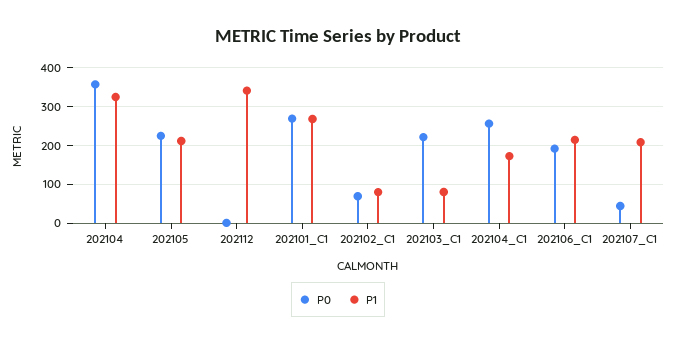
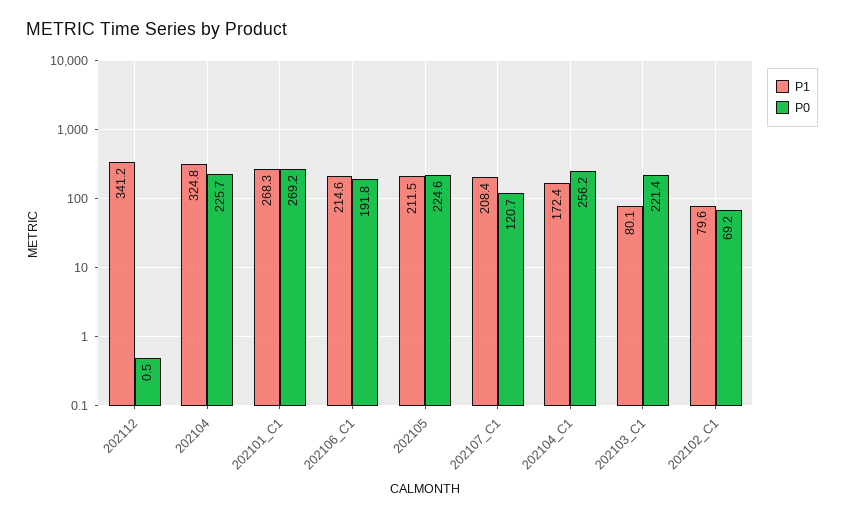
  {
    "P0": {
-     "202104": 360,
+     "202104": 225.7,
      "202105": 224.6,
      "202112": 0.5,
      "202101_C1": 269.2,
      "202102_C1": 69.2,
      "202103_C1": 221.4,
      "202104_C1": 256.2,
      "202106_C1": 191.8,
-     "202107_C1": 40
+     "202107_C1": 120.7
    },
    "P1": {
      "202104": 324.8,
      "202105": 211.5,
      "202112": 341.2,
      "202101_C1": 268.3,
      "202102_C1": 79.6,
      "202103_C1": 80.1,
      "202104_C1": 172.4,
      "202106_C1": 214.6,
      "202107_C1": 208.4
    }
  }

